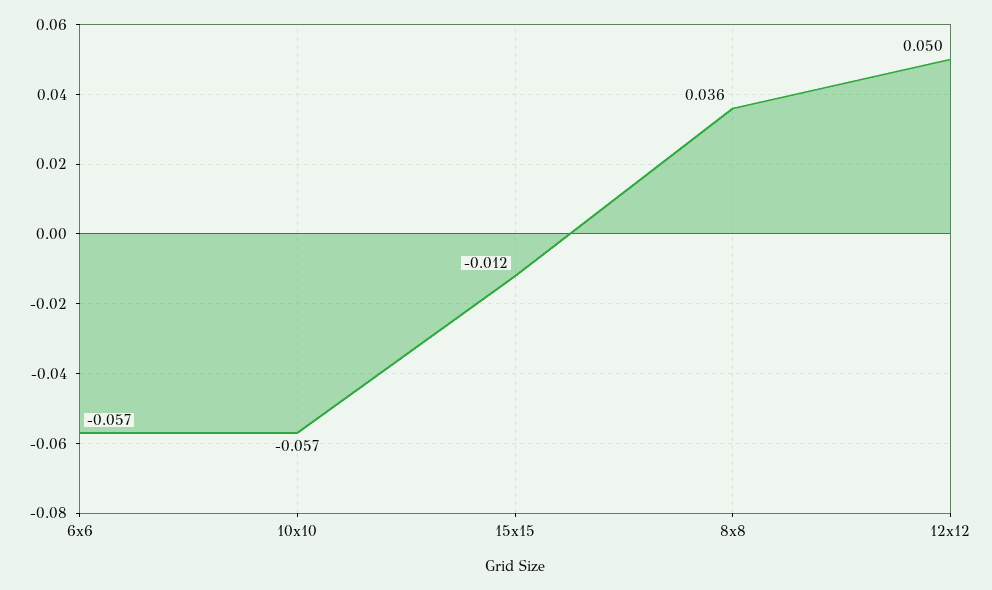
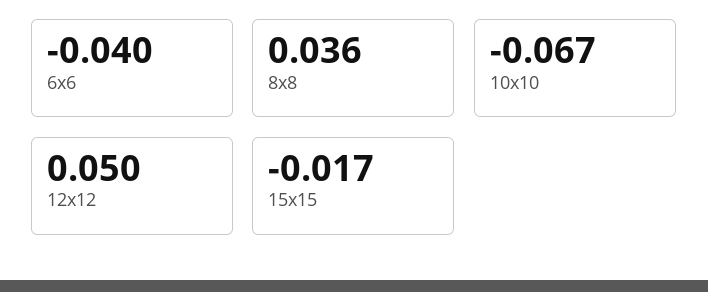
  {
-   "6x6": -0.057,
+   "6x6": -0.04,
-   "10x10": -0.057,
+   "10x10": -0.067,
-   "15x15": -0.012,
+   "15x15": -0.017,
    "8x8": 0.036,
    "12x12": 0.05
  }

